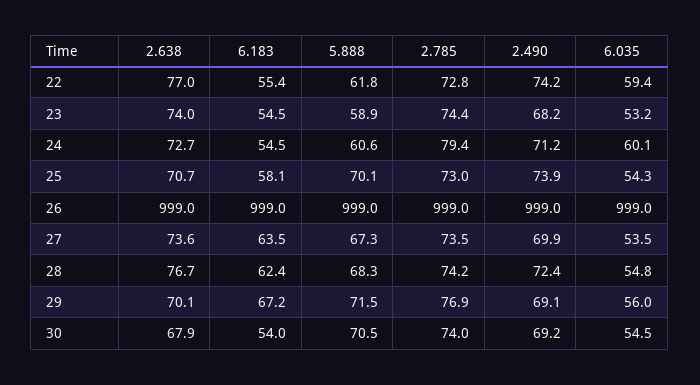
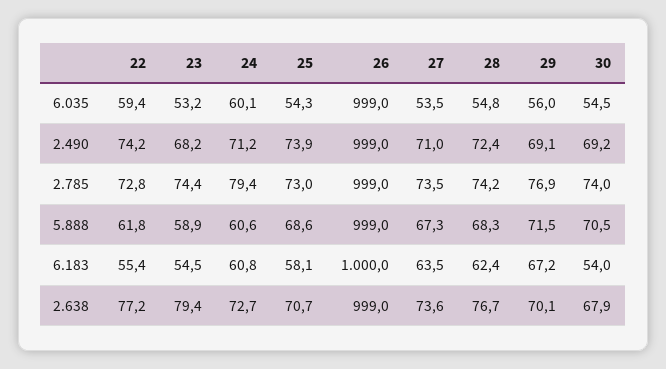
  {
    "2.638": {
-     "22": 77,
+     "22": 77.2,
-     "23": 74,
+     "23": 79.4,
      "24": 72.7,
      "25": 70.7,
      "26": 999,
      "27": 73.6,
      "28": 76.7,
      "29": 70.1,
      "30": 67.9
    },
    "6.183": {
      "22": 55.4,
      "23": 54.5,
-     "24": 54.5,
+     "24": 60.8,
      "25": 58.1,
-     "26": 999,
+     "26": 1000,
      "27": 63.5,
      "28": 62.4,
      "29": 67.2,
      "30": 54
    },
    "5.888": {
      "22": 61.8,
      "23": 58.9,
      "24": 60.6,
-     "25": 70.1,
+     "25": 68.6,
      "26": 999,
      "27": 67.3,
      "28": 68.3,
      "29": 71.5,
      "30": 70.5
    },
    "2.785": {
      "22": 72.8,
      "23": 74.4,
      "24": 79.4,
      "25": 73,
      "26": 999,
      "27": 73.5,
      "28": 74.2,
      "29": 76.9,
      "30": 74
    },
    "2.490": {
      "22": 74.2,
      "23": 68.2,
      "24": 71.2,
      "25": 73.9,
      "26": 999,
-     "27": 69.9,
+     "27": 71,
      "28": 72.4,
      "29": 69.1,
      "30": 69.2
    },
    "6.035": {
      "22": 59.4,
      "23": 53.2,
      "24": 60.1,
      "25": 54.3,
      "26": 999,
      "27": 53.5,
      "28": 54.8,
      "29": 56,
      "30": 54.5
    }
  }

